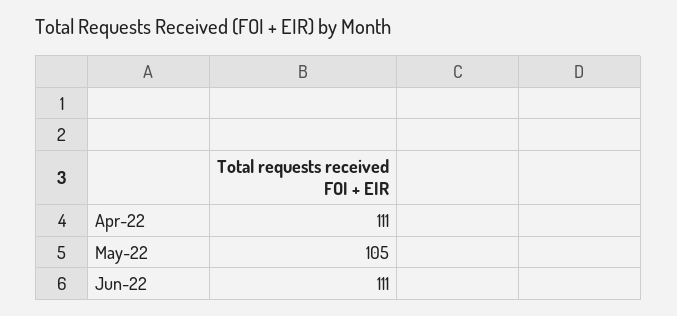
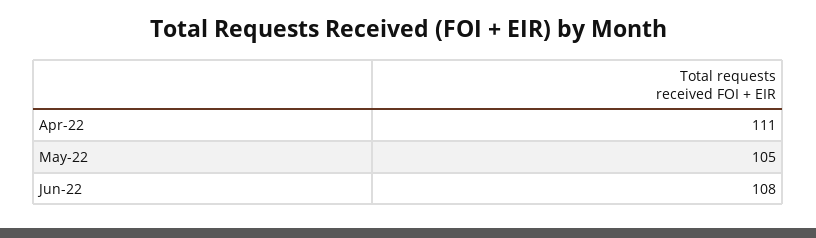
  {
    "Apr-22": 111,
    "May-22": 105,
-   "Jun-22": 111
+   "Jun-22": 108
  }

